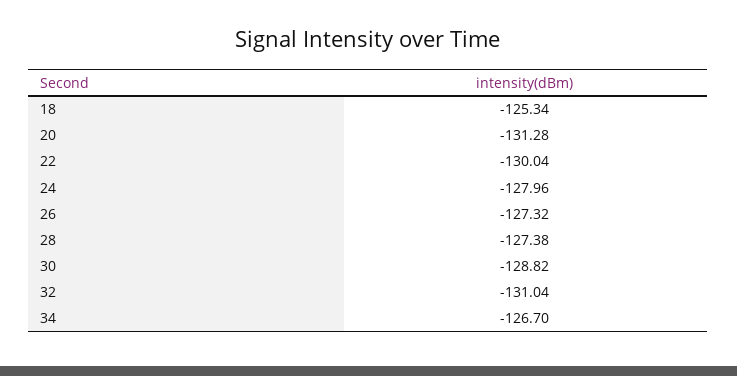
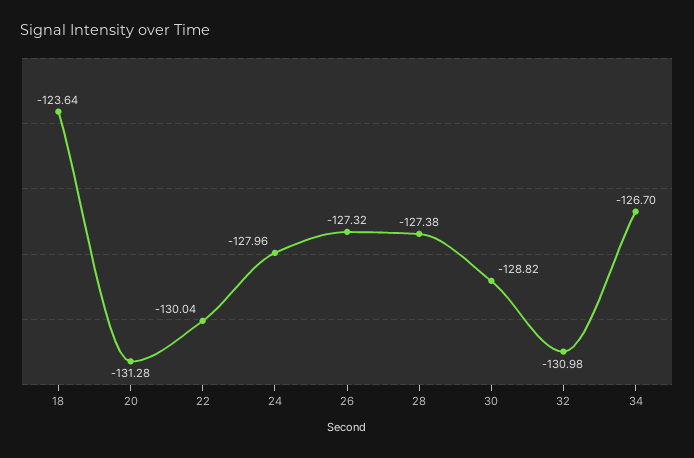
  {
-   "18": -125.34,
+   "18": -123.64,
    "20": -131.28,
    "22": -130.04,
    "24": -127.96,
    "26": -127.32,
    "28": -127.38,
    "30": -128.82,
-   "32": -131.04,
+   "32": -130.98,
    "34": -126.7
  }

